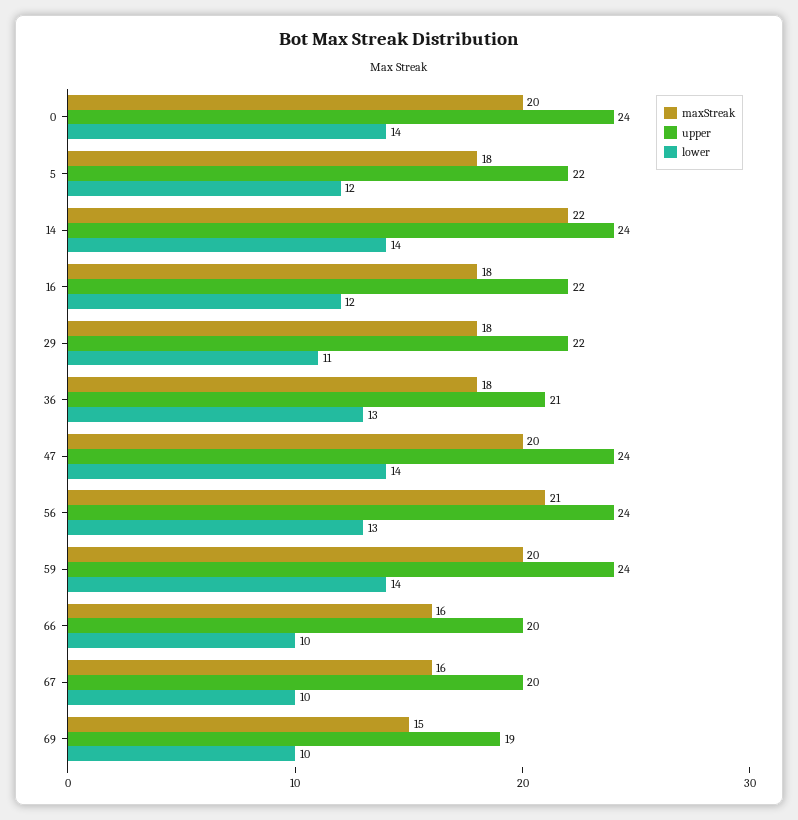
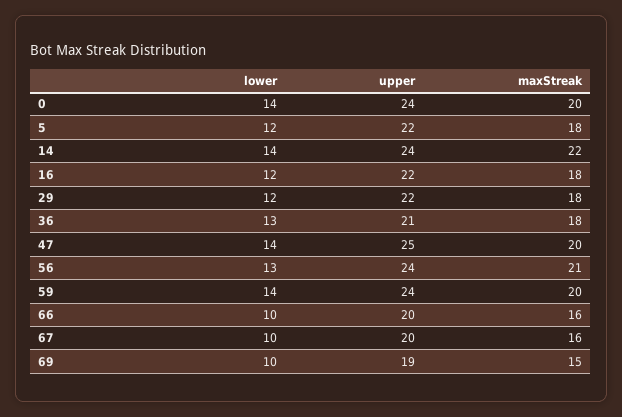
  {
    "maxStreak": {
      "0": 20,
      "5": 18,
      "14": 22,
      "16": 18,
      "29": 18,
      "36": 18,
      "47": 20,
      "56": 21,
      "59": 20,
      "66": 16,
      "67": 16,
      "69": 15
    },
    "upper": {
      "0": 24,
      "5": 22,
      "14": 24,
      "16": 22,
      "29": 22,
      "36": 21,
-     "47": 24,
+     "47": 25,
      "56": 24,
      "59": 24,
      "66": 20,
      "67": 20,
      "69": 19
    },
    "lower": {
      "0": 14,
      "5": 12,
      "14": 14,
      "16": 12,
-     "29": 11,
+     "29": 12,
      "36": 13,
      "47": 14,
      "56": 13,
      "59": 14,
      "66": 10,
      "67": 10,
      "69": 10
    }
  }

